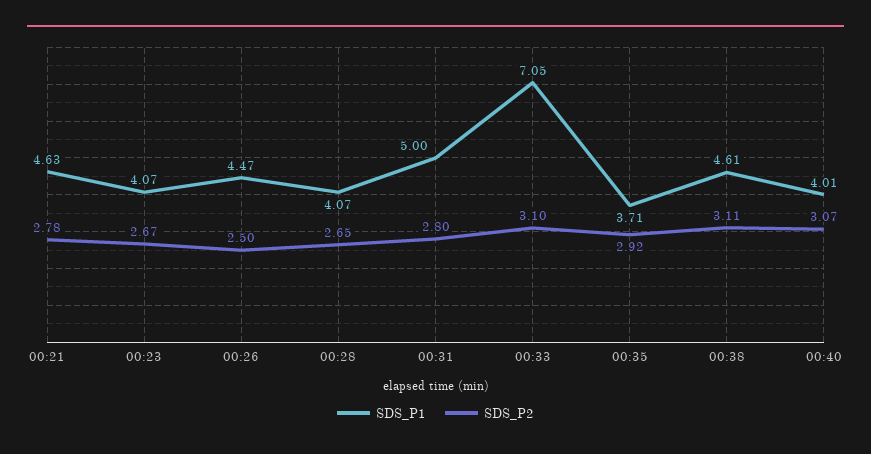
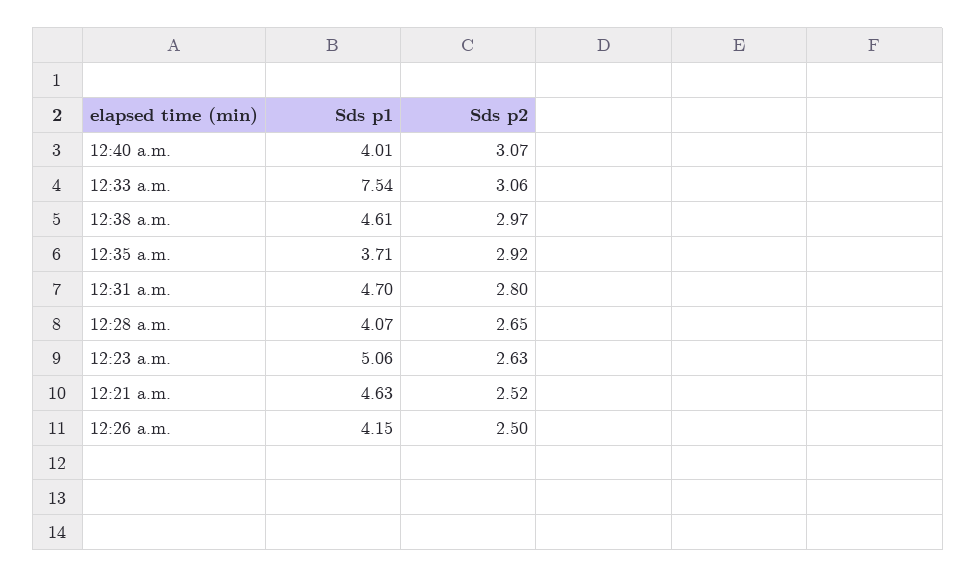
  {
    "SDS_P1": {
      "00:21": 4.63,
-     "00:23": 4.07,
+     "00:23": 5.06,
-     "00:26": 4.47,
+     "00:26": 4.15,
      "00:28": 4.07,
-     "00:31": 5,
+     "00:31": 4.7,
-     "00:33": 7.05,
+     "00:33": 7.54,
      "00:35": 3.71,
      "00:38": 4.61,
      "00:40": 4.01
    },
    "SDS_P2": {
-     "00:21": 2.78,
+     "00:21": 2.52,
-     "00:23": 2.67,
+     "00:23": 2.63,
      "00:26": 2.5,
      "00:28": 2.65,
      "00:31": 2.8,
-     "00:33": 3.1,
+     "00:33": 3.06,
      "00:35": 2.92,
-     "00:38": 3.11,
+     "00:38": 2.97,
      "00:40": 3.07
    }
  }

